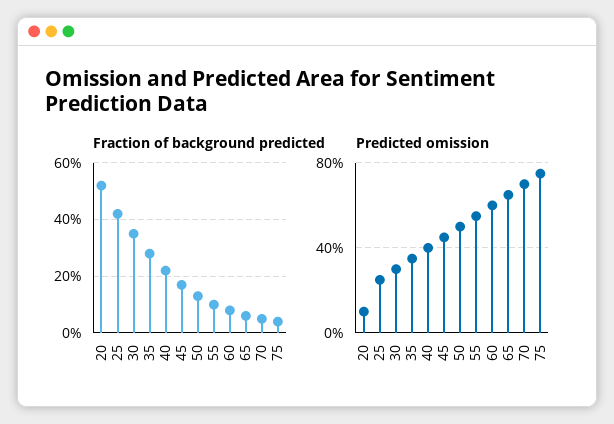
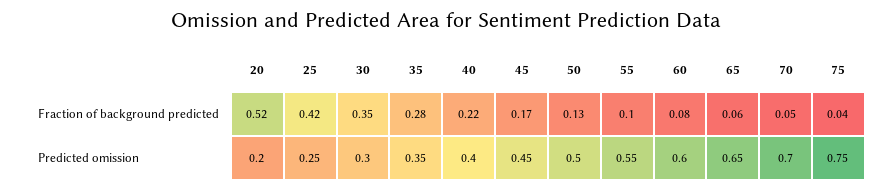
  {
    "Fraction of background predicted": {
      "20": 0.52,
      "25": 0.42,
      "30": 0.35,
      "35": 0.28,
      "40": 0.22,
      "45": 0.17,
      "50": 0.13,
      "55": 0.1,
      "60": 0.08,
      "65": 0.06,
      "70": 0.05,
      "75": 0.04
    },
    "Predicted omission": {
-     "20": 0.1,
+     "20": 0.2,
      "25": 0.25,
      "30": 0.3,
      "35": 0.35,
      "40": 0.4,
      "45": 0.45,
      "50": 0.5,
      "55": 0.55,
      "60": 0.6,
      "65": 0.65,
      "70": 0.7,
      "75": 0.75
    }
  }

